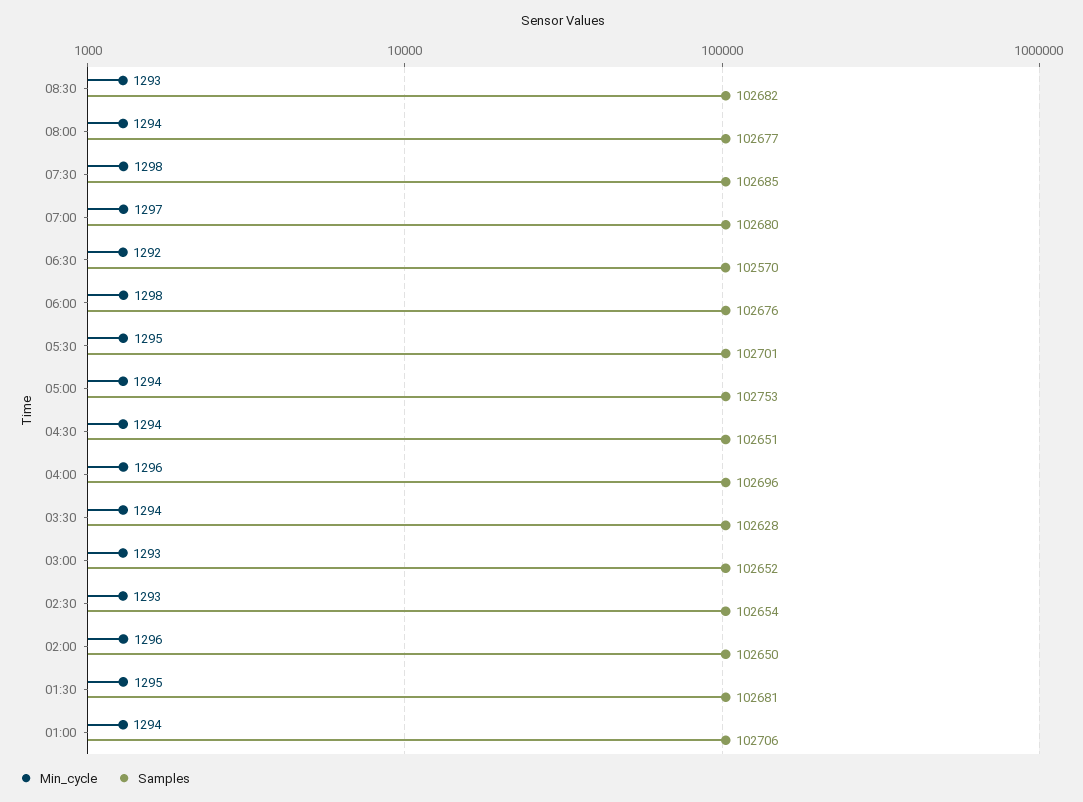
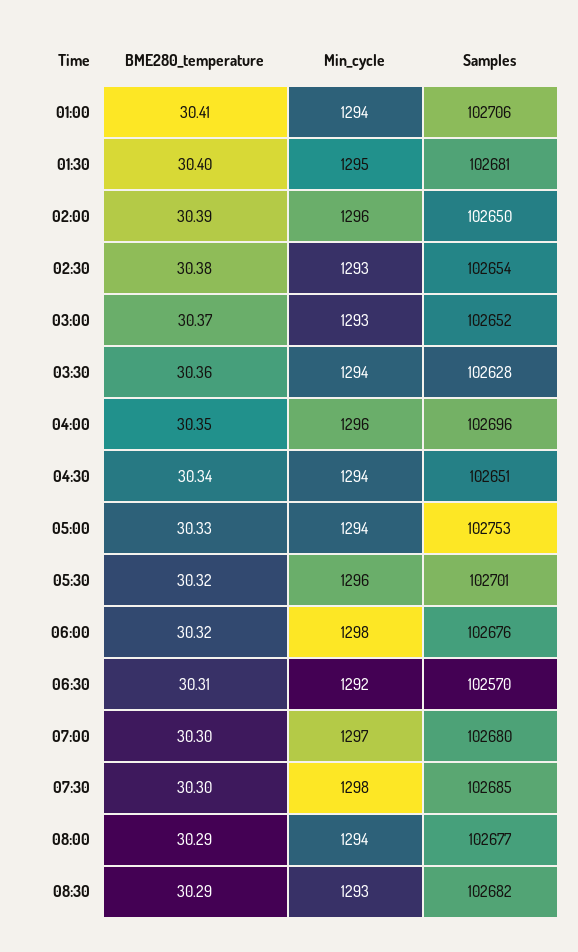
  {
    "Min_cycle": {
      "08:30": 1293,
      "08:00": 1294,
      "07:30": 1298,
      "07:00": 1297,
      "06:30": 1292,
      "06:00": 1298,
-     "05:30": 1295,
+     "05:30": 1296,
      "05:00": 1294,
      "04:30": 1294,
      "04:00": 1296,
      "03:30": 1294,
      "03:00": 1293,
      "02:30": 1293,
      "02:00": 1296,
      "01:30": 1295,
      "01:00": 1294
    },
    "Samples": {
      "08:30": 102682,
      "08:00": 102677,
      "07:30": 102685,
      "07:00": 102680,
      "06:30": 102570,
      "06:00": 102676,
      "05:30": 102701,
      "05:00": 102753,
      "04:30": 102651,
      "04:00": 102696,
      "03:30": 102628,
      "03:00": 102652,
      "02:30": 102654,
      "02:00": 102650,
      "01:30": 102681,
      "01:00": 102706
-   }
+   },
+   "BME280_temperature": {
+     "01:00": 30.41,
+     "01:30": 30.4,
+     "02:00": 30.39,
+     "02:30": 30.38,
+     "03:00": 30.37,
+     "03:30": 30.36,
+     "04:00": 30.35,
+     "04:30": 30.34,
+     "05:00": 30.33,
+     "05:30": 30.32,
+     "06:00": 30.32,
+     "06:30": 30.31,
+     "07:00": 30.3,
+     "07:30": 30.3,
+     "08:00": 30.29,
+     "08:30": 30.29
+   }
  }

